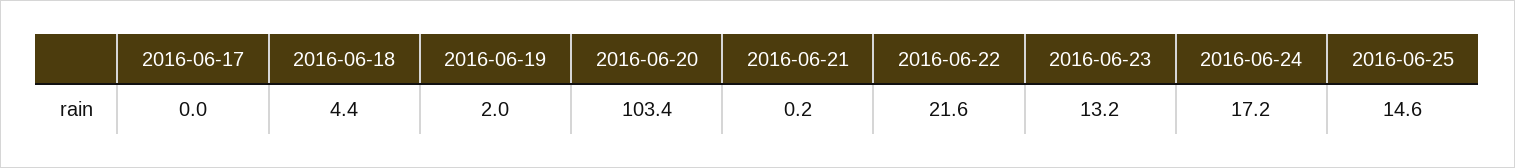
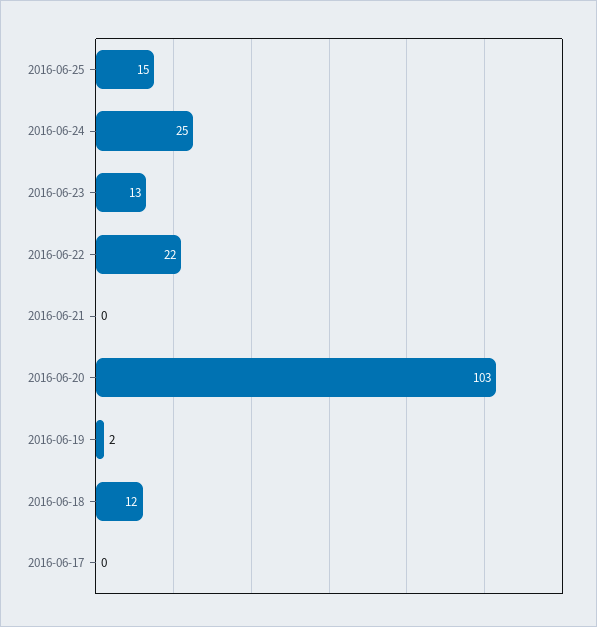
  {
    "2016-06-17": 0,
-   "2016-06-18": 4.4,
+   "2016-06-18": 12,
    "2016-06-19": 2,
    "2016-06-20": 103.4,
    "2016-06-21": 0.2,
    "2016-06-22": 21.6,
    "2016-06-23": 13.2,
-   "2016-06-24": 17.2,
+   "2016-06-24": 25,
    "2016-06-25": 14.6
  }

